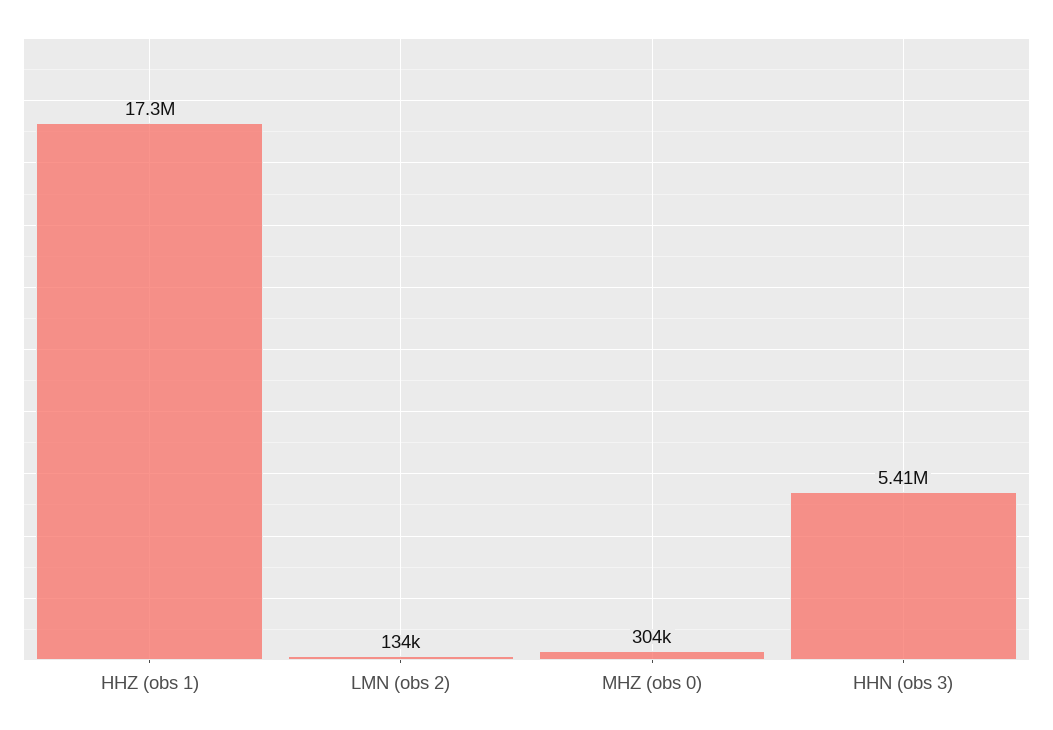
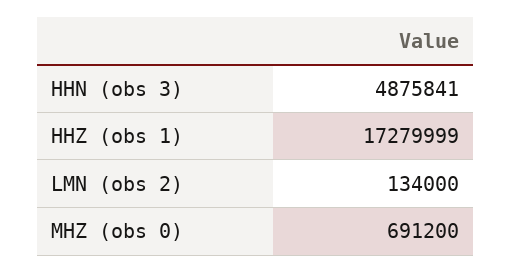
  {
    "HHZ (obs 1)": 17279999,
    "LMN (obs 2)": 134000,
-   "MHZ (obs 0)": 304000,
+   "MHZ (obs 0)": 691200,
-   "HHN (obs 3)": 5410000
+   "HHN (obs 3)": 4875841
  }

